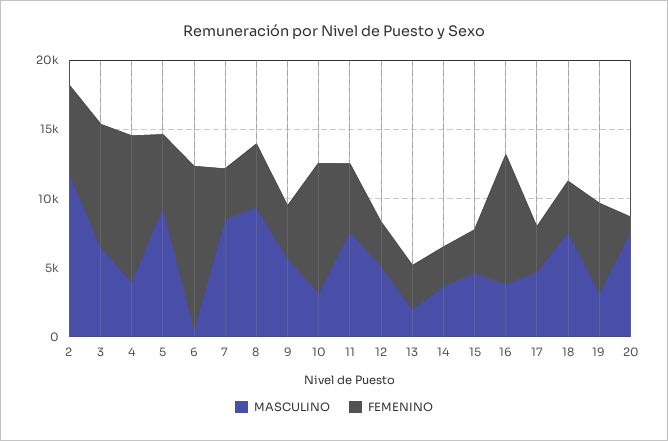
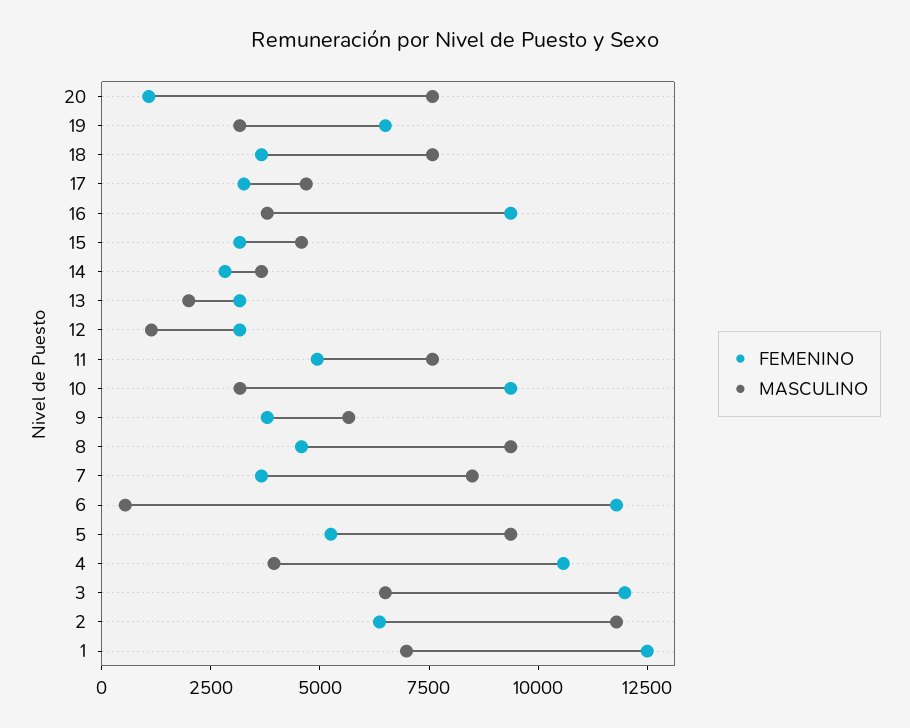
  {
    "MASCULINO": {
      "2": 12000,
      "3": 6500,
      "4": 4000,
      "5": 9500,
      "6": 500,
      "7": 8500,
      "8": 9500,
      "9": 5500,
      "10": 3000,
      "11": 7500,
-     "12": 5000,
+     "12": 1000,
      "13": 2000,
      "14": 3500,
      "15": 4500,
      "16": 4000,
      "17": 4500,
      "18": 7500,
      "19": 3000,
-     "20": 7500
+     "20": 7500,
+     "1": 7000
    },
    "FEMENINO": {
      "2": 6500,
-     "3": 9000,
+     "3": 12000,
      "4": 10500,
      "5": 5500,
      "6": 12000,
      "7": 3500,
      "8": 4500,
      "9": 4000,
      "10": 9500,
      "11": 5000,
      "12": 3000,
      "13": 3000,
      "14": 3000,
      "15": 3000,
      "16": 9500,
      "17": 3500,
      "18": 3500,
      "19": 6500,
-     "20": 1000
+     "20": 1000,
+     "1": 12500
    }
  }

